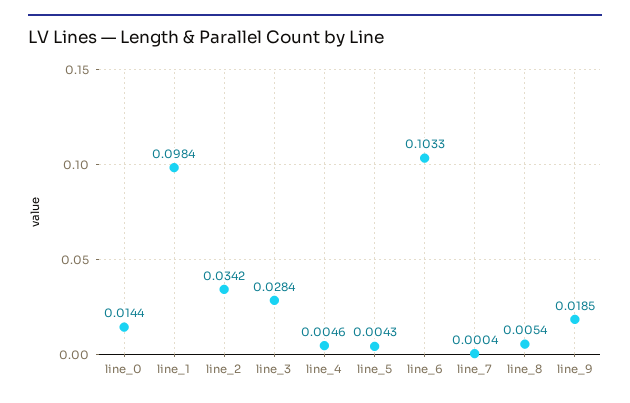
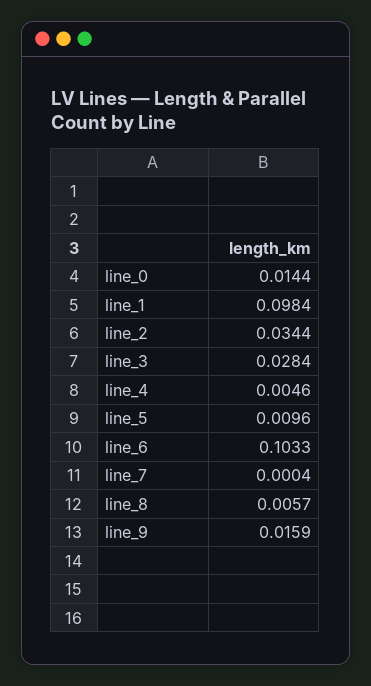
  {
    "line_0": 0.0144,
    "line_1": 0.0984,
-   "line_2": 0.0342,
+   "line_2": 0.0344,
    "line_3": 0.0284,
    "line_4": 0.0046,
-   "line_5": 0.0043,
+   "line_5": 0.0096,
    "line_6": 0.1033,
    "line_7": 0.0004,
-   "line_8": 0.0054,
+   "line_8": 0.0057,
-   "line_9": 0.0185
+   "line_9": 0.0159
  }

